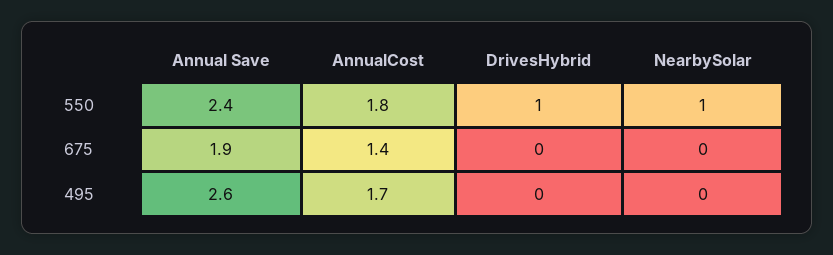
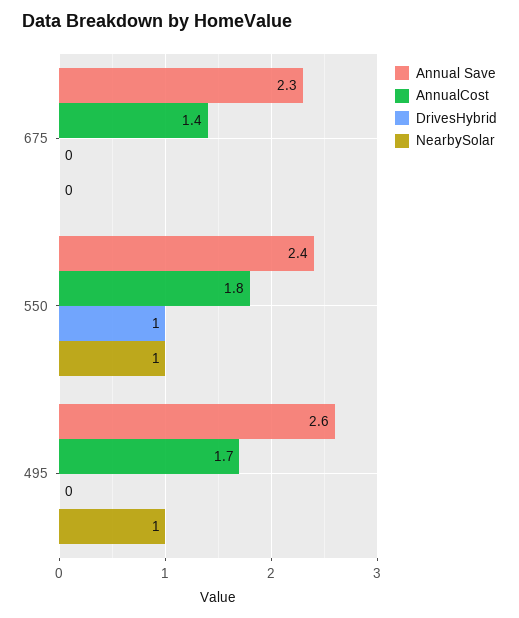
  {
    "Annual Save": {
      "550": 2.4,
-     "675": 1.9,
+     "675": 2.3,
      "495": 2.6
    },
    "AnnualCost": {
      "550": 1.8,
      "675": 1.4,
      "495": 1.7
    },
    "DrivesHybrid": {
      "550": 1,
      "675": 0,
      "495": 0
    },
    "NearbySolar": {
      "550": 1,
      "675": 0,
-     "495": 0
+     "495": 1
    }
  }

